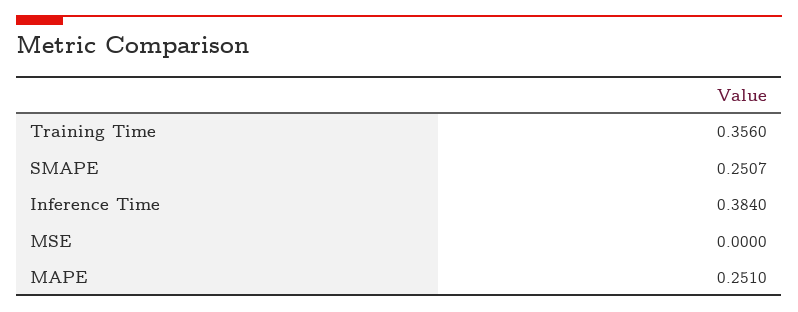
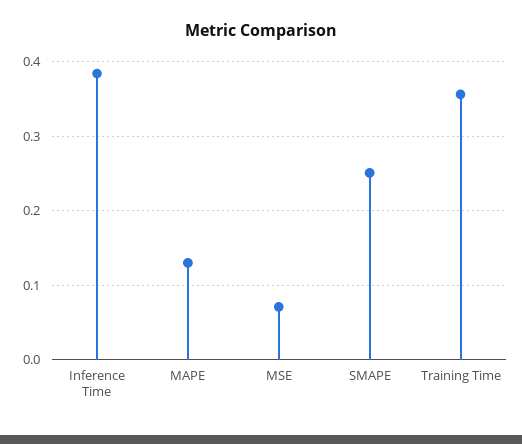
  {
    "Training Time": 0.356,
    "SMAPE": 0.2507,
    "Inference Time": 0.384,
-   "MSE": 0,
+   "MSE": 0.07,
-   "MAPE": 0.251
+   "MAPE": 0.13
  }

